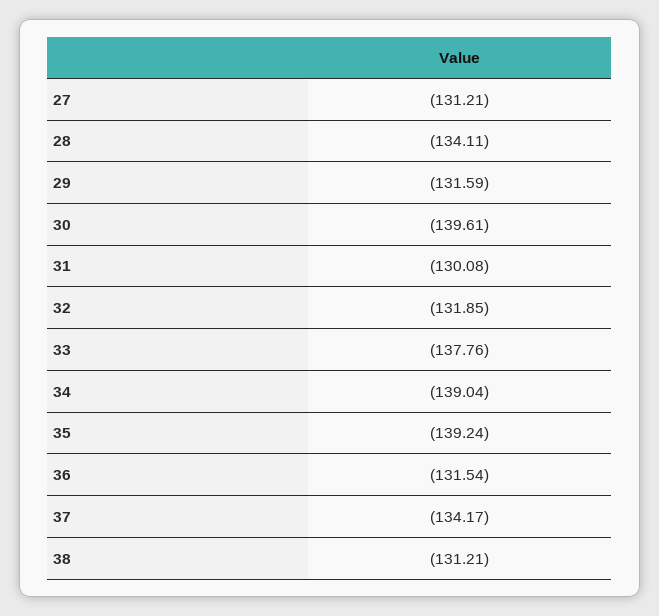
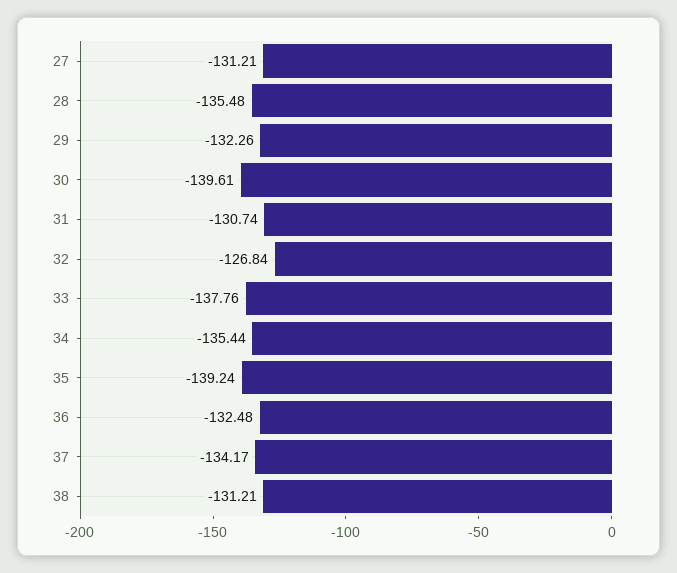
  {
    "27": -131.21,
-   "28": -134.11,
+   "28": -135.48,
-   "29": -131.59,
+   "29": -132.26,
    "30": -139.61,
-   "31": -130.08,
+   "31": -130.74,
-   "32": -131.85,
+   "32": -126.84,
    "33": -137.76,
-   "34": -139.04,
+   "34": -135.44,
    "35": -139.24,
-   "36": -131.54,
+   "36": -132.48,
    "37": -134.17,
    "38": -131.21
  }

